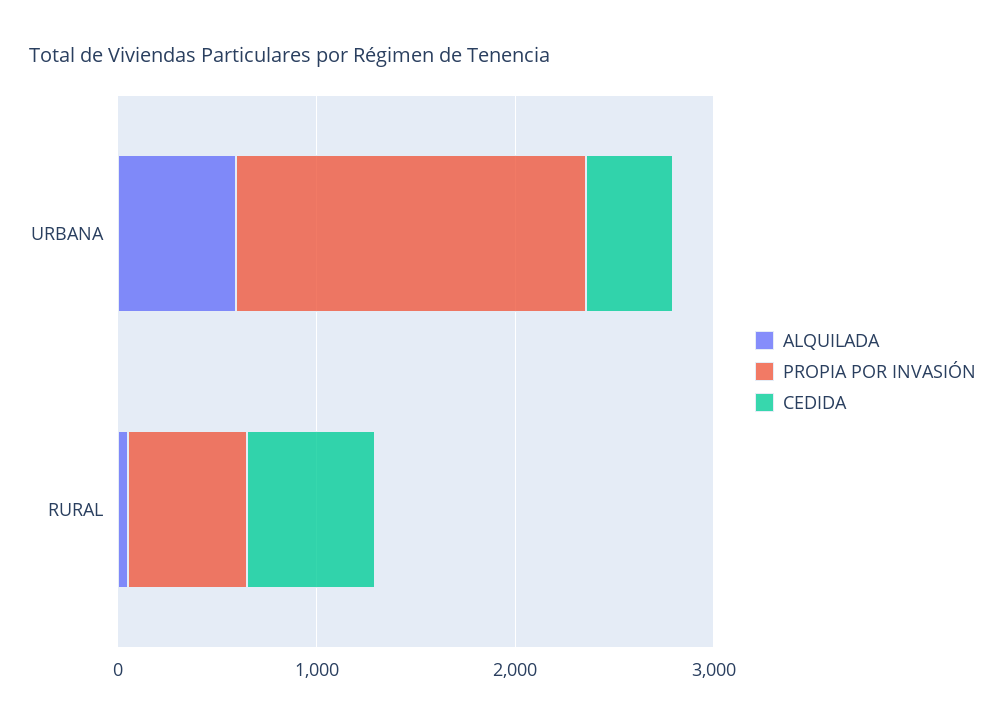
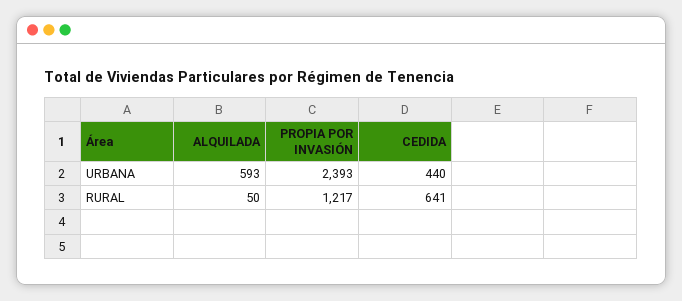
  {
    "ALQUILADA": {
      "URBANA": 593,
      "RURAL": 50
    },
    "PROPIA POR INVASIÓN": {
-     "URBANA": 1800,
+     "URBANA": 2393,
-     "RURAL": 600
+     "RURAL": 1217
    },
    "CEDIDA": {
      "URBANA": 440,
      "RURAL": 641
    }
  }

